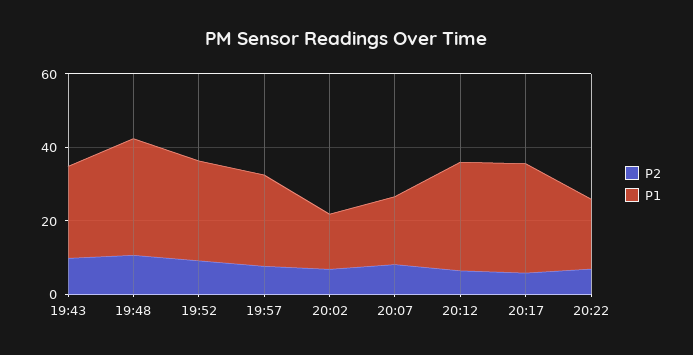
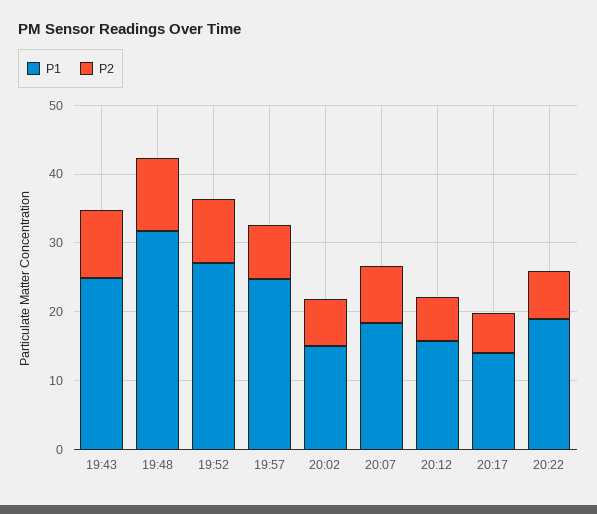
  {
    "P2": {
      "19:43": 10,
      "19:48": 10,
      "19:52": 10,
      "19:57": 8,
      "20:02": 6,
      "20:07": 8,
      "20:12": 6,
      "20:17": 6,
      "20:22": 6
    },
    "P1": {
      "19:43": 24,
      "19:48": 32,
      "19:52": 28,
      "19:57": 24,
      "20:02": 14,
      "20:07": 18,
-     "20:12": 30,
+     "20:12": 16,
-     "20:17": 30,
+     "20:17": 14,
      "20:22": 18
    }
  }

